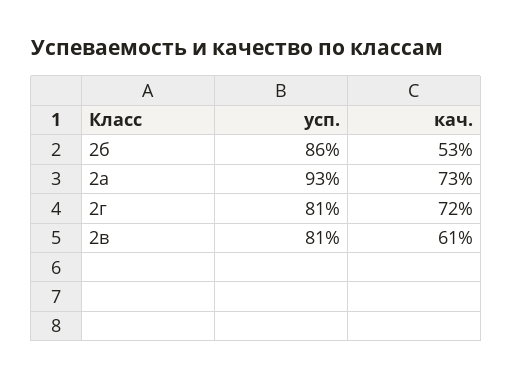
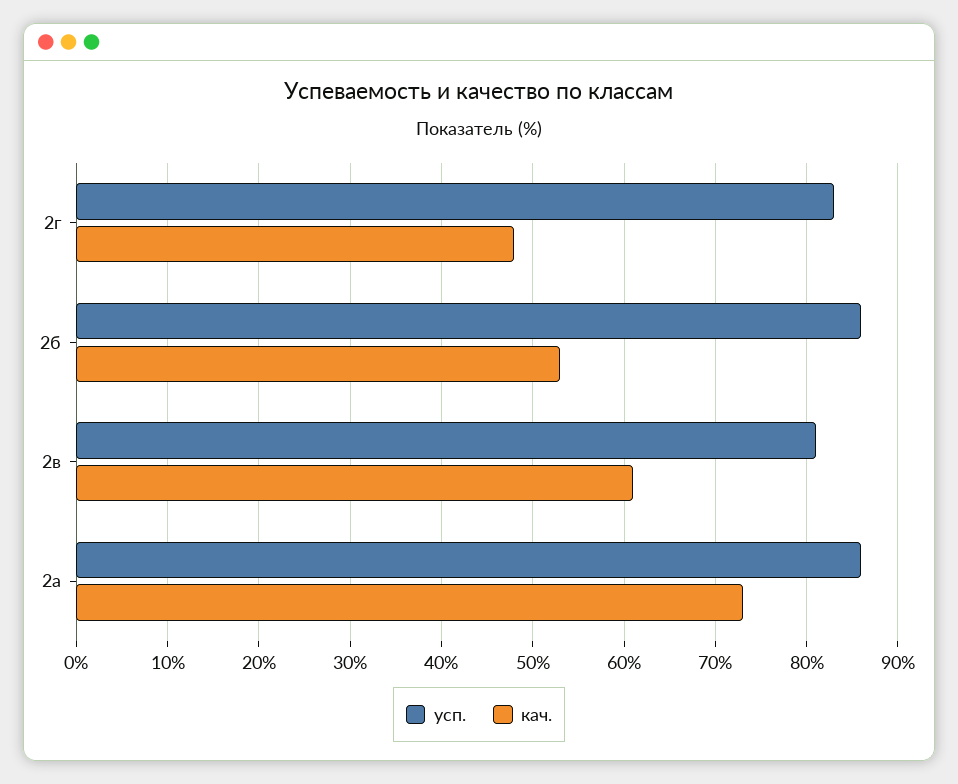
  {
    "усп.": {
      "2б": 86,
-     "2а": 93,
+     "2а": 86,
-     "2г": 81,
+     "2г": 83,
      "2в": 81
    },
    "кач.": {
      "2б": 53,
      "2а": 73,
-     "2г": 72,
+     "2г": 48,
      "2в": 61
    }
  }

